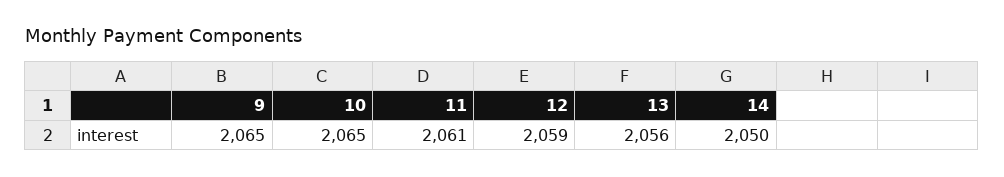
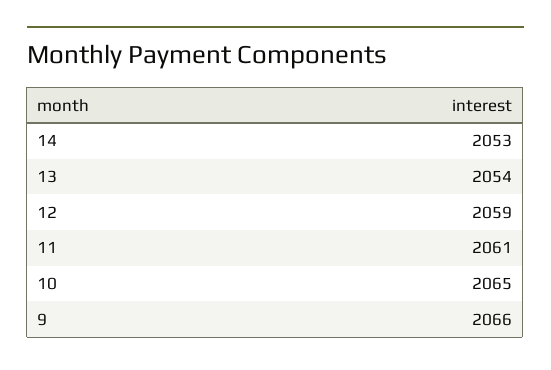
  {
-   "9": 2065,
+   "9": 2066,
    "10": 2065,
    "11": 2061,
    "12": 2059,
-   "13": 2056,
+   "13": 2054,
-   "14": 2050
+   "14": 2053
  }

